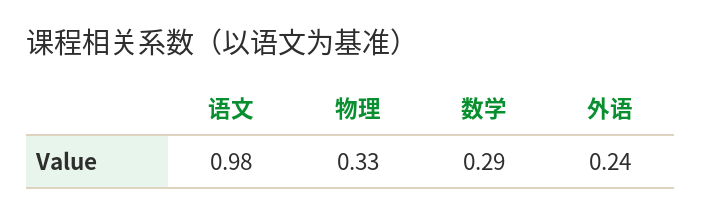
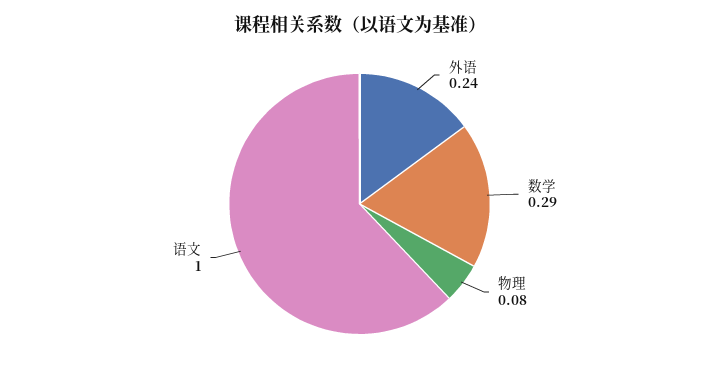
  {
-   "语文": 0.98,
+   "语文": 1,
-   "物理": 0.33,
+   "物理": 0.08,
    "数学": 0.29,
    "外语": 0.24
  }

